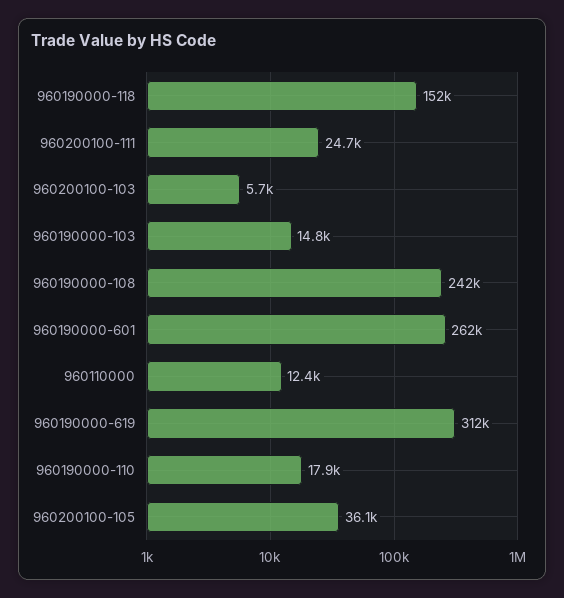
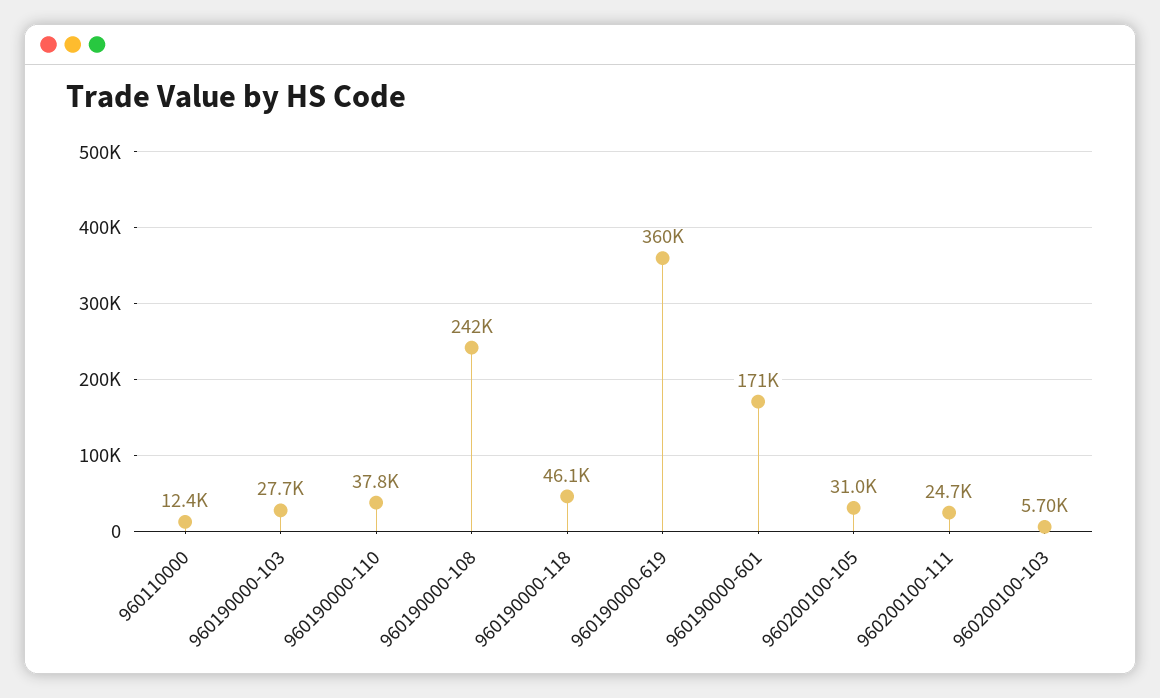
  {
-   "960190000-118": 152000,
+   "960190000-118": 46100,
    "960200100-111": 24700,
    "960200100-103": 5700,
-   "960190000-103": 14800,
+   "960190000-103": 27700,
    "960190000-108": 242000,
-   "960190000-601": 262000,
+   "960190000-601": 171000,
    "960110000": 12400,
-   "960190000-619": 312000,
+   "960190000-619": 360000,
-   "960190000-110": 17900,
+   "960190000-110": 37800,
-   "960200100-105": 36100
+   "960200100-105": 31000
  }

